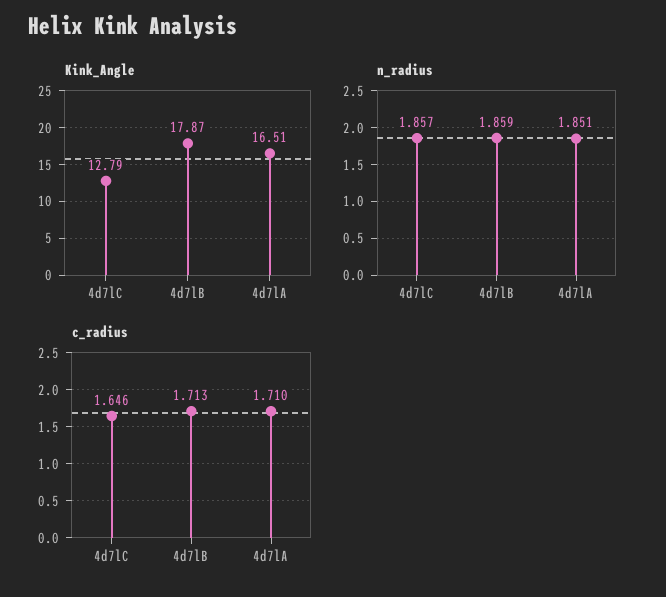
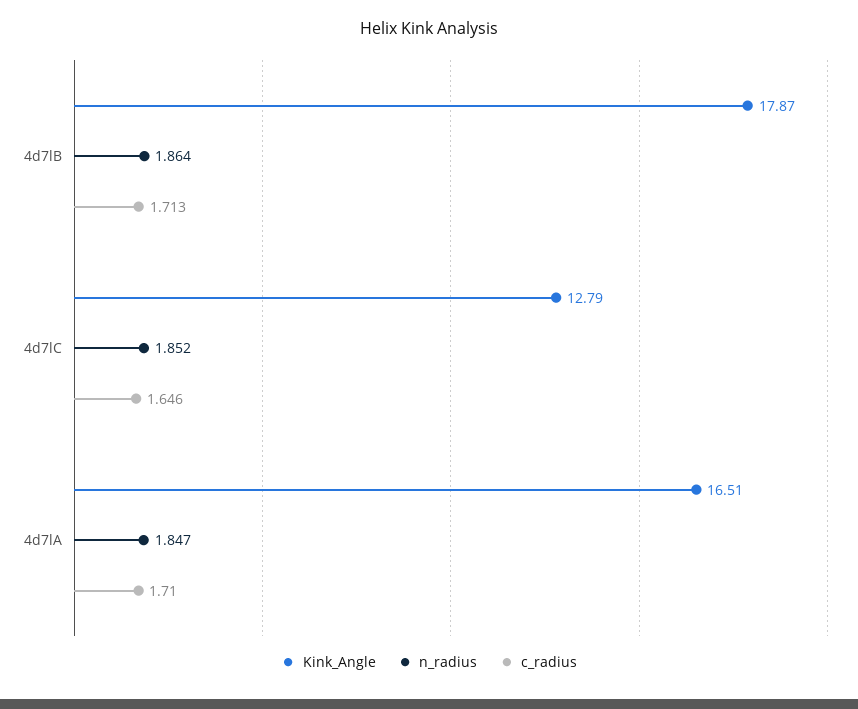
  {
    "Kink_Angle": {
      "4d7lC": 12.79,
      "4d7lB": 17.87,
      "4d7lA": 16.51
    },
    "n_radius": {
-     "4d7lC": 1.857,
+     "4d7lC": 1.852,
-     "4d7lB": 1.859,
+     "4d7lB": 1.864,
-     "4d7lA": 1.851
+     "4d7lA": 1.847
    },
    "c_radius": {
      "4d7lC": 1.646,
      "4d7lB": 1.713,
      "4d7lA": 1.71
    }
  }

